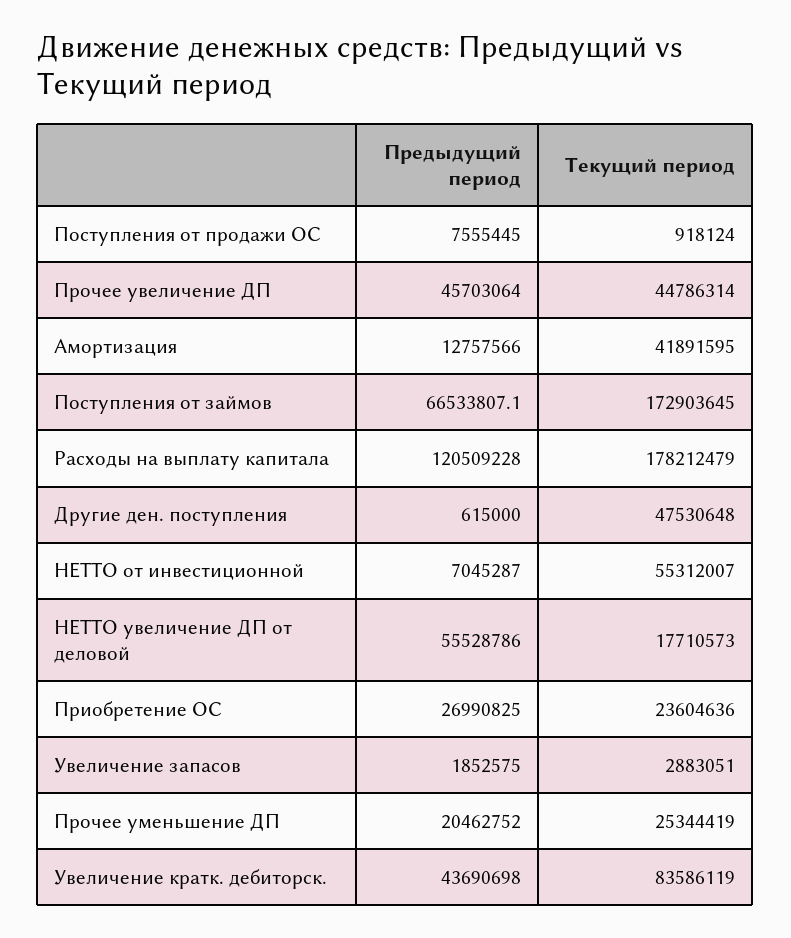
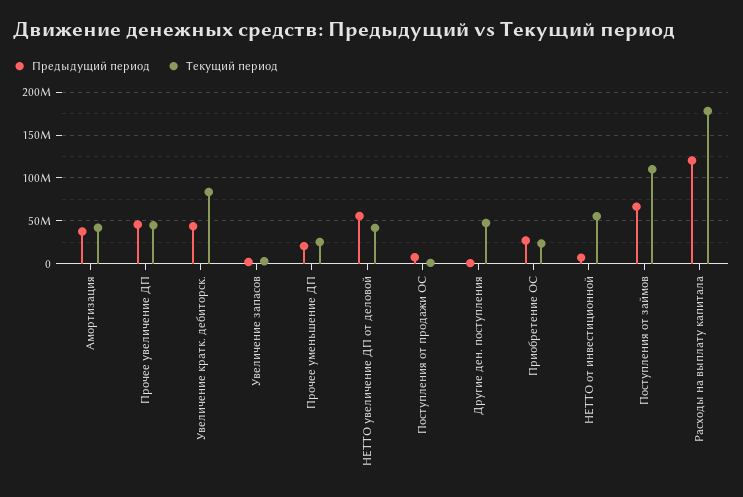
  {
    "Предыдущий период": {
      "Поступления от продажи ОС": 7555445,
      "Прочее увеличение ДП": 45703064,
-     "Амортизация": 12757566,
+     "Амортизация": 40000000,
      "Поступления от займов": 66533807.1,
      "Расходы на выплату капитала": 120509228,
      "Другие ден. поступления": 615000,
      "НЕТТО от инвестиционной": 7045287,
      "НЕТТО увеличение ДП от деловой": 55528786,
      "Приобретение ОС": 26990825,
      "Увеличение запасов": 1852575,
      "Прочее уменьшение ДП": 20462752,
      "Увеличение кратк. дебиторск.": 43690698
    },
    "Текущий период": {
      "Поступления от продажи ОС": 918124,
      "Прочее увеличение ДП": 44786314,
      "Амортизация": 41891595,
-     "Поступления от займов": 172903645,
+     "Поступления от займов": 110000000,
      "Расходы на выплату капитала": 178212479,
      "Другие ден. поступления": 47530648,
      "НЕТТО от инвестиционной": 55312007,
-     "НЕТТО увеличение ДП от деловой": 17710573,
+     "НЕТТО увеличение ДП от деловой": 40000000,
      "Приобретение ОС": 23604636,
      "Увеличение запасов": 2883051,
      "Прочее уменьшение ДП": 25344419,
      "Увеличение кратк. дебиторск.": 83586119
    }
  }

